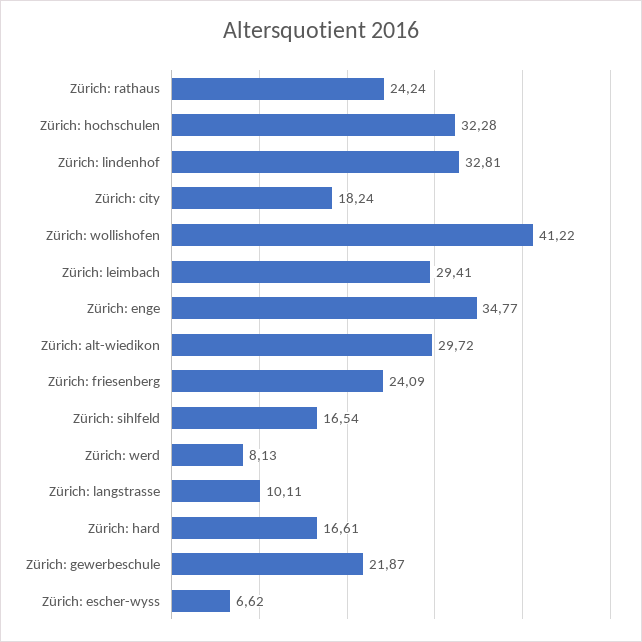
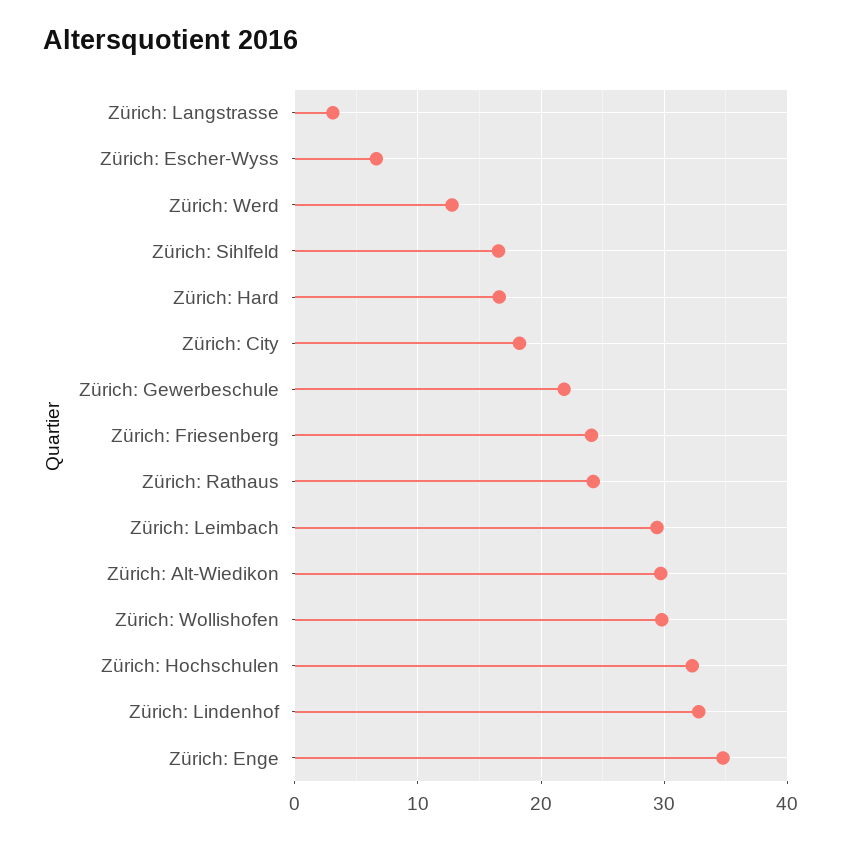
  {
    "Zürich: rathaus": 24.24,
    "Zürich: hochschulen": 32.28,
    "Zürich: lindenhof": 32.81,
    "Zürich: city": 18.24,
-   "Zürich: wollishofen": 41.22,
+   "Zürich: wollishofen": 30,
    "Zürich: leimbach": 29.41,
    "Zürich: enge": 34.77,
    "Zürich: alt-wiedikon": 29.72,
    "Zürich: friesenberg": 24.09,
    "Zürich: sihlfeld": 16.54,
-   "Zürich: werd": 8.13,
+   "Zürich: werd": 13,
-   "Zürich: langstrasse": 10.11,
+   "Zürich: langstrasse": 3,
    "Zürich: hard": 16.61,
    "Zürich: gewerbeschule": 21.87,
    "Zürich: escher-wyss": 6.62
  }

